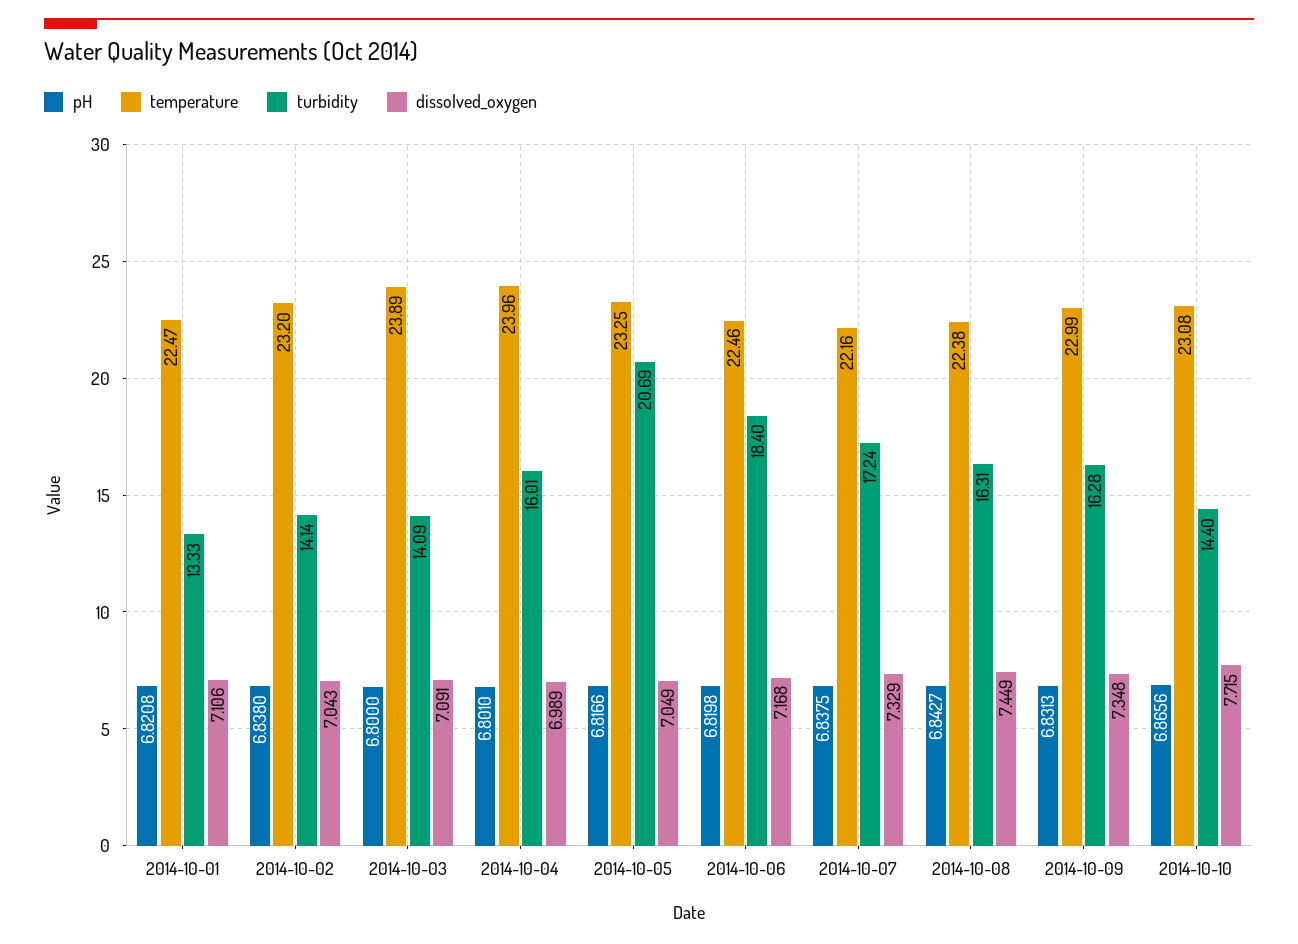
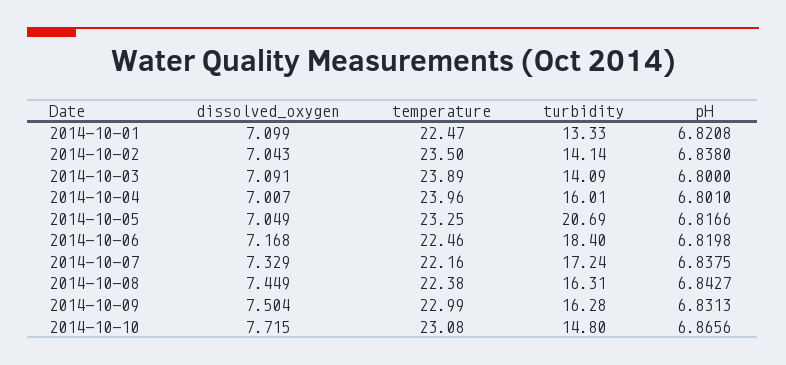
  {
    "pH": {
      "2014-10-01": 6.8208,
      "2014-10-02": 6.838,
      "2014-10-03": 6.8,
      "2014-10-04": 6.801,
      "2014-10-05": 6.8166,
      "2014-10-06": 6.8198,
      "2014-10-07": 6.8375,
      "2014-10-08": 6.8427,
      "2014-10-09": 6.8313,
      "2014-10-10": 6.8656
    },
    "temperature": {
      "2014-10-01": 22.47,
-     "2014-10-02": 23.2,
+     "2014-10-02": 23.5,
      "2014-10-03": 23.89,
      "2014-10-04": 23.96,
      "2014-10-05": 23.25,
      "2014-10-06": 22.46,
      "2014-10-07": 22.16,
      "2014-10-08": 22.38,
      "2014-10-09": 22.99,
      "2014-10-10": 23.08
    },
    "turbidity": {
      "2014-10-01": 13.33,
      "2014-10-02": 14.14,
      "2014-10-03": 14.09,
      "2014-10-04": 16.01,
      "2014-10-05": 20.69,
      "2014-10-06": 18.4,
      "2014-10-07": 17.24,
      "2014-10-08": 16.31,
      "2014-10-09": 16.28,
-     "2014-10-10": 14.4
+     "2014-10-10": 14.8
    },
    "dissolved_oxygen": {
-     "2014-10-01": 7.106,
+     "2014-10-01": 7.099,
      "2014-10-02": 7.043,
      "2014-10-03": 7.091,
-     "2014-10-04": 6.989,
+     "2014-10-04": 7.007,
      "2014-10-05": 7.049,
      "2014-10-06": 7.168,
      "2014-10-07": 7.329,
      "2014-10-08": 7.449,
-     "2014-10-09": 7.348,
+     "2014-10-09": 7.504,
      "2014-10-10": 7.715
    }
  }

